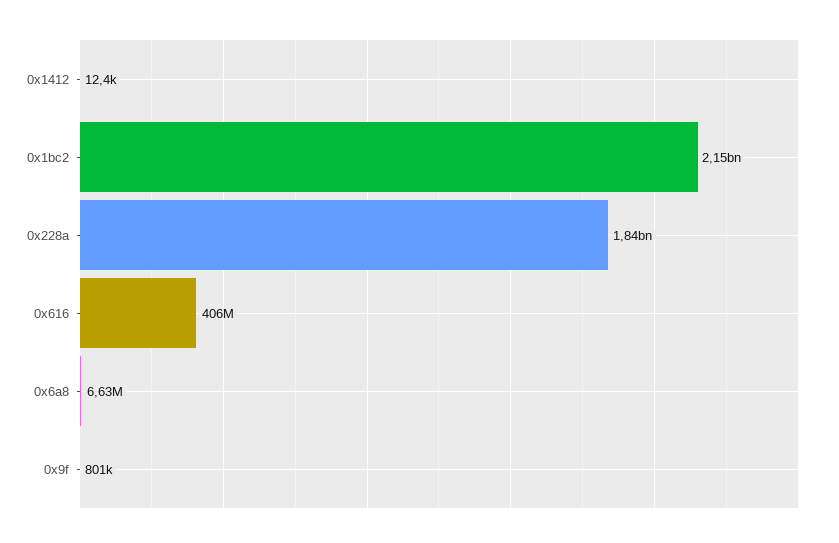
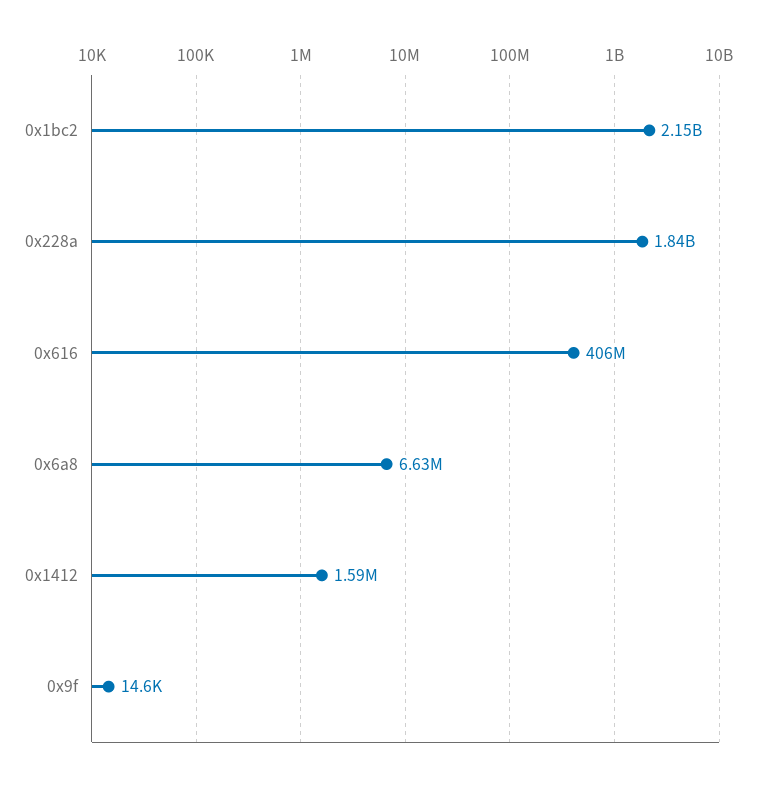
  {
-   "0x1412": 12400,
+   "0x1412": 1590000,
    "0x1bc2": 2150000000,
    "0x228a": 1840000000,
    "0x616": 406000000,
    "0x6a8": 6630000,
-   "0x9f": 801000
+   "0x9f": 14600
  }

